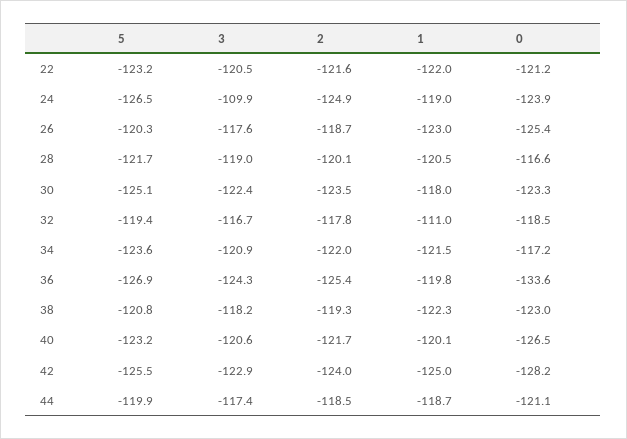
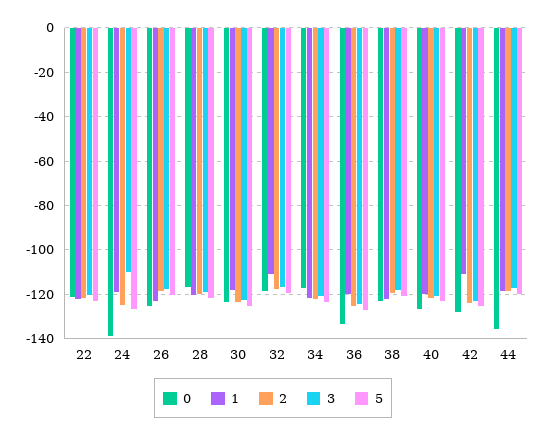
  {
    "5": {
      "22": -123.2,
      "24": -126.5,
      "26": -120.3,
      "28": -121.7,
      "30": -125.1,
      "32": -119.4,
      "34": -123.6,
      "36": -126.9,
      "38": -120.8,
      "40": -123.2,
      "42": -125.5,
      "44": -119.9
    },
    "3": {
      "22": -120.5,
      "24": -109.9,
      "26": -117.6,
      "28": -119,
      "30": -122.4,
      "32": -116.7,
      "34": -120.9,
      "36": -124.3,
      "38": -118.2,
      "40": -120.6,
      "42": -122.9,
      "44": -117.4
    },
    "2": {
      "22": -121.6,
      "24": -124.9,
      "26": -118.7,
      "28": -120.1,
      "30": -123.5,
      "32": -117.8,
      "34": -122,
      "36": -125.4,
      "38": -119.3,
      "40": -121.7,
      "42": -124,
      "44": -118.5
    },
    "1": {
      "22": -122,
      "24": -119,
      "26": -123,
      "28": -120.5,
      "30": -118,
      "32": -111,
      "34": -121.5,
      "36": -119.8,
      "38": -122.3,
      "40": -120.1,
-     "42": -125,
+     "42": -110,
      "44": -118.7
    },
    "0": {
      "22": -121.2,
-     "24": -123.9,
+     "24": -140,
      "26": -125.4,
      "28": -116.6,
      "30": -123.3,
      "32": -118.5,
      "34": -117.2,
      "36": -133.6,
      "38": -123,
      "40": -126.5,
      "42": -128.2,
-     "44": -121.1
+     "44": -135
    }
  }

